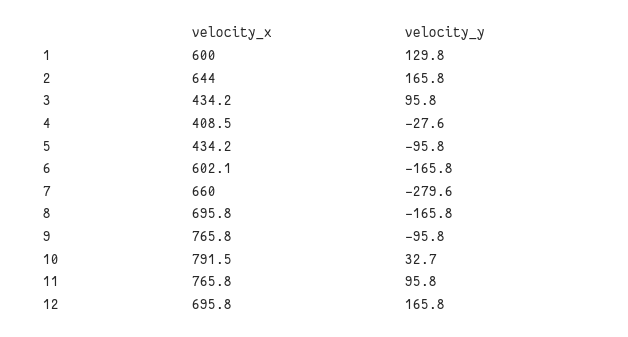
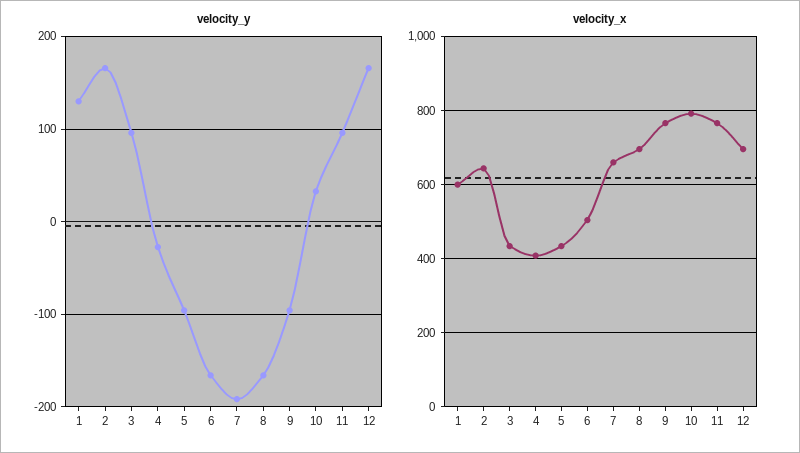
  {
    "velocity_x": {
      "1": 600,
      "2": 644,
      "3": 434.2,
      "4": 408.5,
      "5": 434.2,
-     "6": 602.1,
+     "6": 500,
      "7": 660,
      "8": 695.8,
      "9": 765.8,
      "10": 791.5,
      "11": 765.8,
      "12": 695.8
    },
    "velocity_y": {
      "1": 129.8,
      "2": 165.8,
      "3": 95.8,
      "4": -27.6,
      "5": -95.8,
      "6": -165.8,
-     "7": -279.6,
+     "7": -190,
      "8": -165.8,
      "9": -95.8,
      "10": 32.7,
      "11": 95.8,
      "12": 165.8
    }
  }

